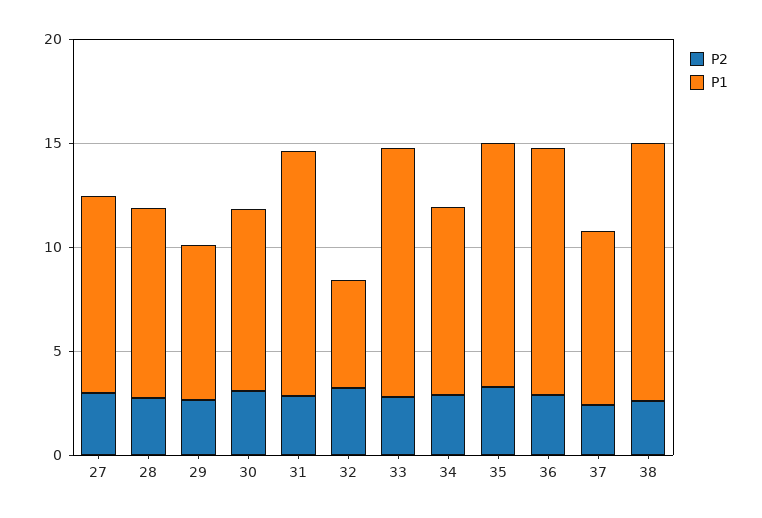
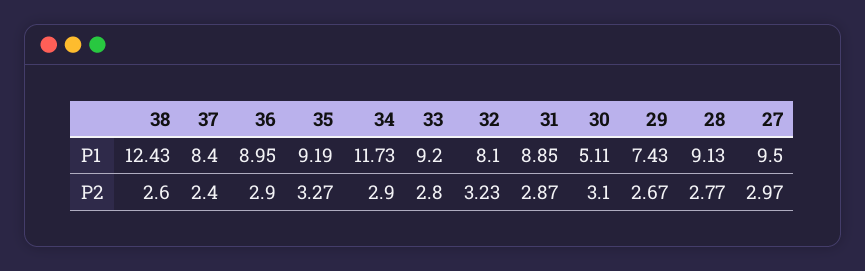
  {
    "P2": {
      "27": 2.97,
      "28": 2.77,
      "29": 2.67,
      "30": 3.1,
      "31": 2.87,
      "32": 3.23,
      "33": 2.8,
      "34": 2.9,
      "35": 3.27,
      "36": 2.9,
      "37": 2.4,
      "38": 2.6
    },
    "P1": {
      "27": 9.5,
      "28": 9.13,
      "29": 7.43,
-     "30": 9,
+     "30": 5.11,
-     "31": 12,
+     "31": 8.85,
-     "32": 5,
+     "32": 8.1,
-     "33": 12,
+     "33": 9.2,
-     "34": 9,
+     "34": 11.73,
-     "35": 12,
+     "35": 9.19,
-     "36": 12,
+     "36": 8.95,
      "37": 8.4,
      "38": 12.43
    }
  }

